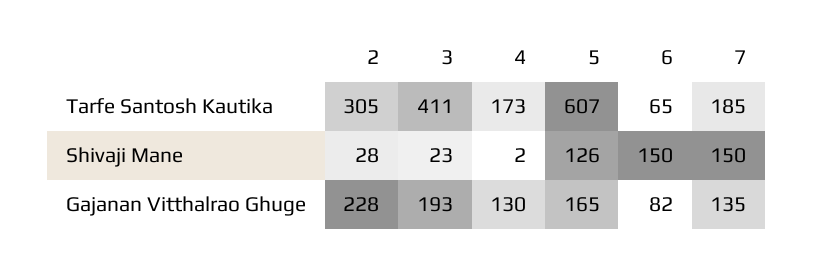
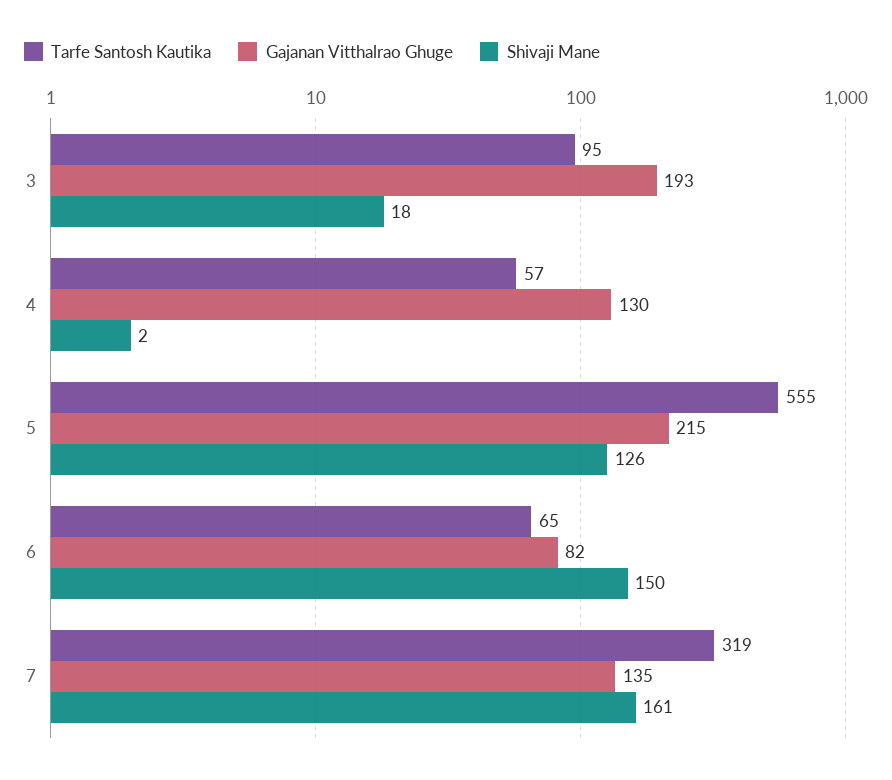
  {
    "Tarfe Santosh Kautika": {
-     "2": 305,
-     "3": 411,
+     "3": 95,
-     "4": 173,
+     "4": 57,
-     "5": 607,
+     "5": 555,
      "6": 65,
-     "7": 185
+     "7": 319
    },
    "Shivaji Mane": {
-     "2": 28,
-     "3": 23,
+     "3": 18,
      "4": 2,
      "5": 126,
      "6": 150,
-     "7": 150
+     "7": 161
    },
    "Gajanan Vitthalrao Ghuge": {
-     "2": 228,
      "3": 193,
      "4": 130,
-     "5": 165,
+     "5": 215,
      "6": 82,
      "7": 135
    }
  }

